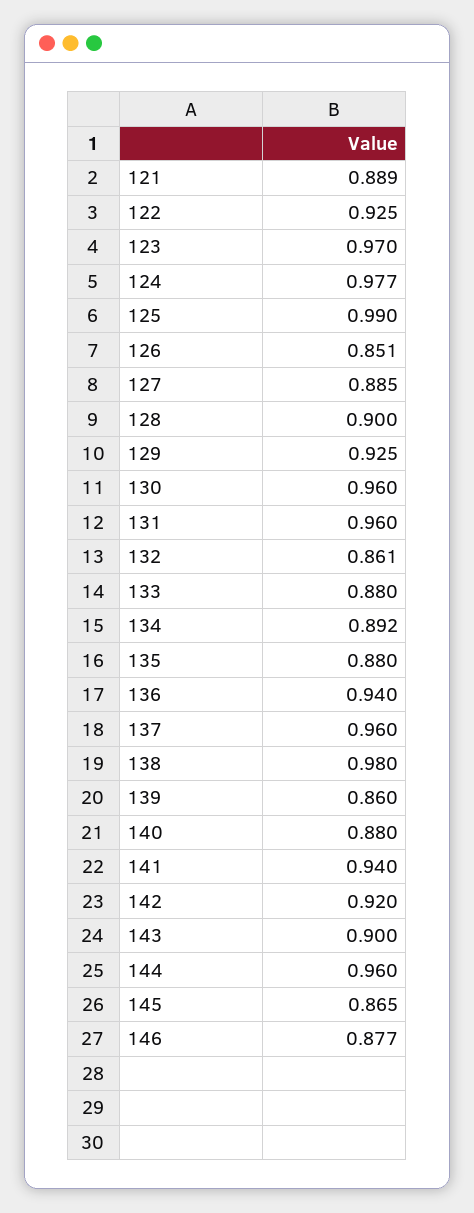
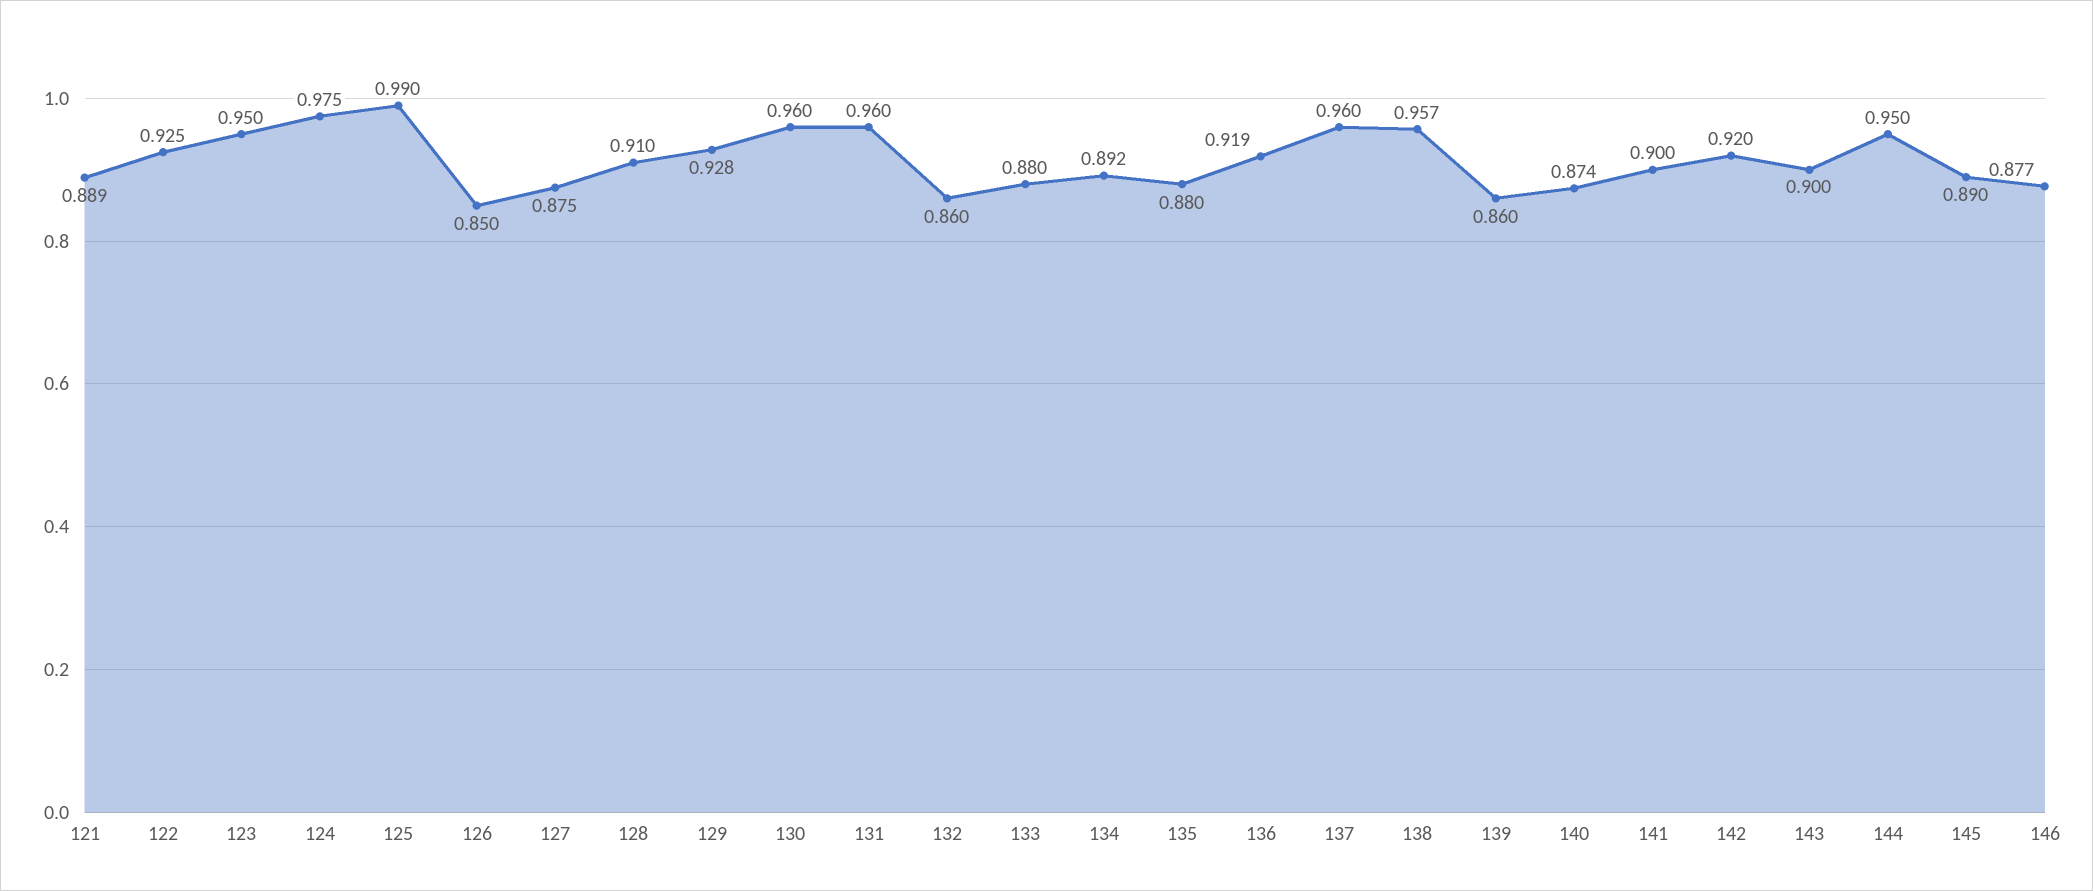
  {
    "121": 0.889,
    "122": 0.925,
-   "123": 0.97,
+   "123": 0.95,
-   "124": 0.977,
+   "124": 0.975,
    "125": 0.99,
-   "126": 0.851,
+   "126": 0.85,
-   "127": 0.885,
+   "127": 0.875,
-   "128": 0.9,
+   "128": 0.91,
-   "129": 0.925,
+   "129": 0.928,
    "130": 0.96,
    "131": 0.96,
-   "132": 0.861,
+   "132": 0.86,
    "133": 0.88,
    "134": 0.892,
    "135": 0.88,
-   "136": 0.94,
+   "136": 0.919,
    "137": 0.96,
-   "138": 0.98,
+   "138": 0.957,
    "139": 0.86,
-   "140": 0.88,
+   "140": 0.874,
-   "141": 0.94,
+   "141": 0.9,
    "142": 0.92,
    "143": 0.9,
-   "144": 0.96,
+   "144": 0.95,
-   "145": 0.865,
+   "145": 0.89,
    "146": 0.877
  }

